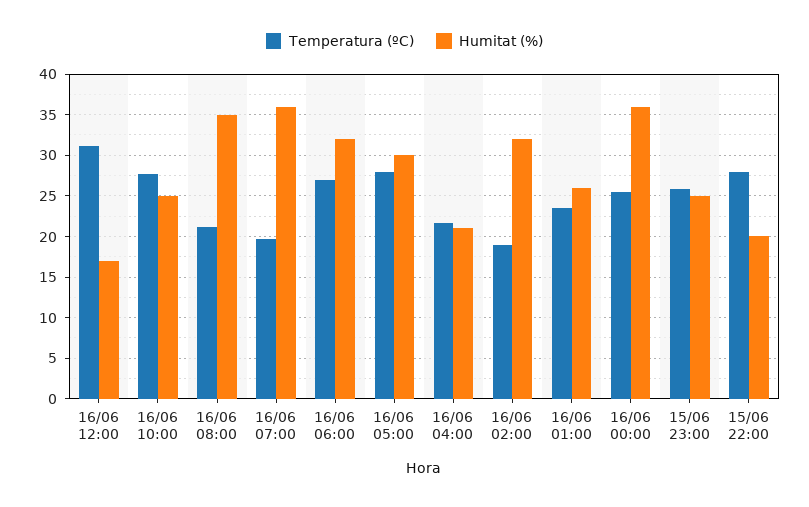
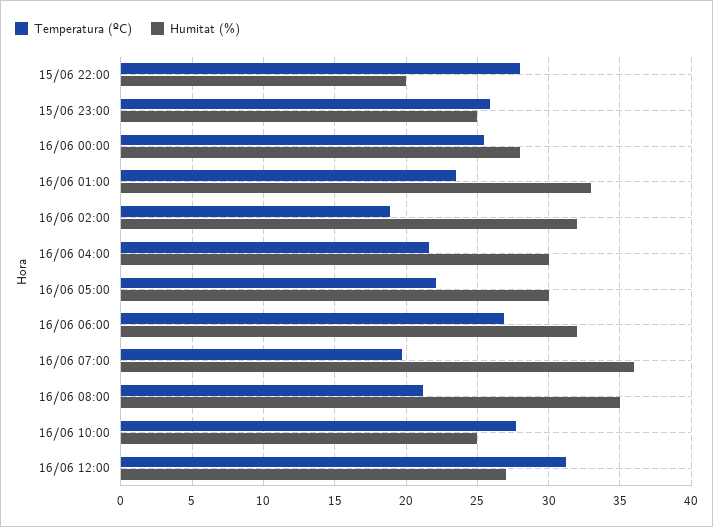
  {
    "Temperatura (ºC)": {
      "16/06 12:00": 31,
      "16/06 10:00": 27.5,
      "16/06 08:00": 21,
      "16/06 07:00": 19.5,
      "16/06 06:00": 27,
-     "16/06 05:00": 28,
+     "16/06 05:00": 22,
      "16/06 04:00": 21.5,
      "16/06 02:00": 19,
      "16/06 01:00": 23.5,
      "16/06 00:00": 25.5,
      "15/06 23:00": 26,
      "15/06 22:00": 28
    },
    "Humitat (%)": {
-     "16/06 12:00": 17,
+     "16/06 12:00": 27,
      "16/06 10:00": 25,
      "16/06 08:00": 35,
      "16/06 07:00": 36,
      "16/06 06:00": 32,
      "16/06 05:00": 30,
-     "16/06 04:00": 21,
+     "16/06 04:00": 30,
      "16/06 02:00": 32,
-     "16/06 01:00": 26,
+     "16/06 01:00": 33,
-     "16/06 00:00": 36,
+     "16/06 00:00": 28,
      "15/06 23:00": 25,
      "15/06 22:00": 20
    }
  }

